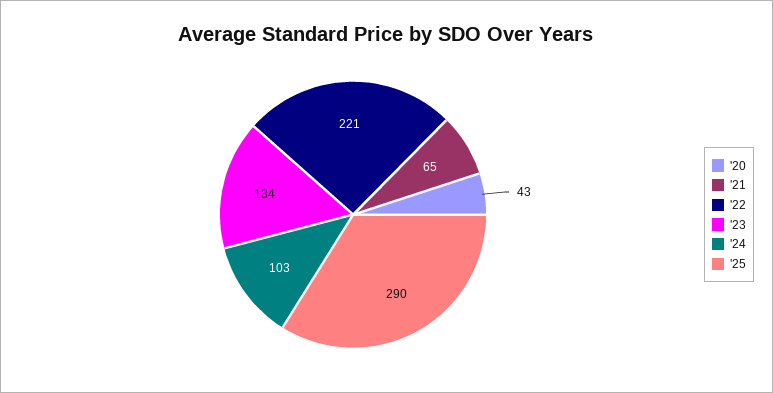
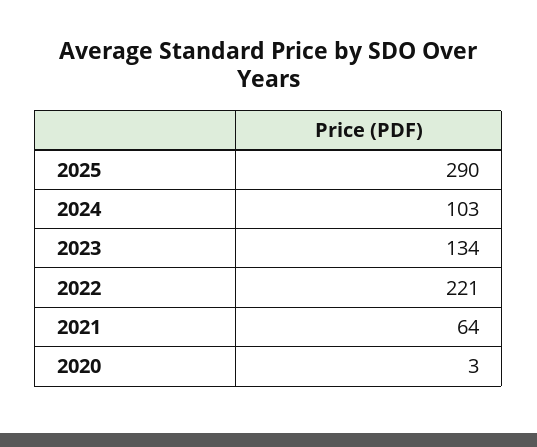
  {
-   "'20": 43,
+   "'20": 3,
-   "'21": 65,
+   "'21": 64,
    "'22": 221,
    "'23": 134,
    "'24": 103,
    "'25": 290
  }

